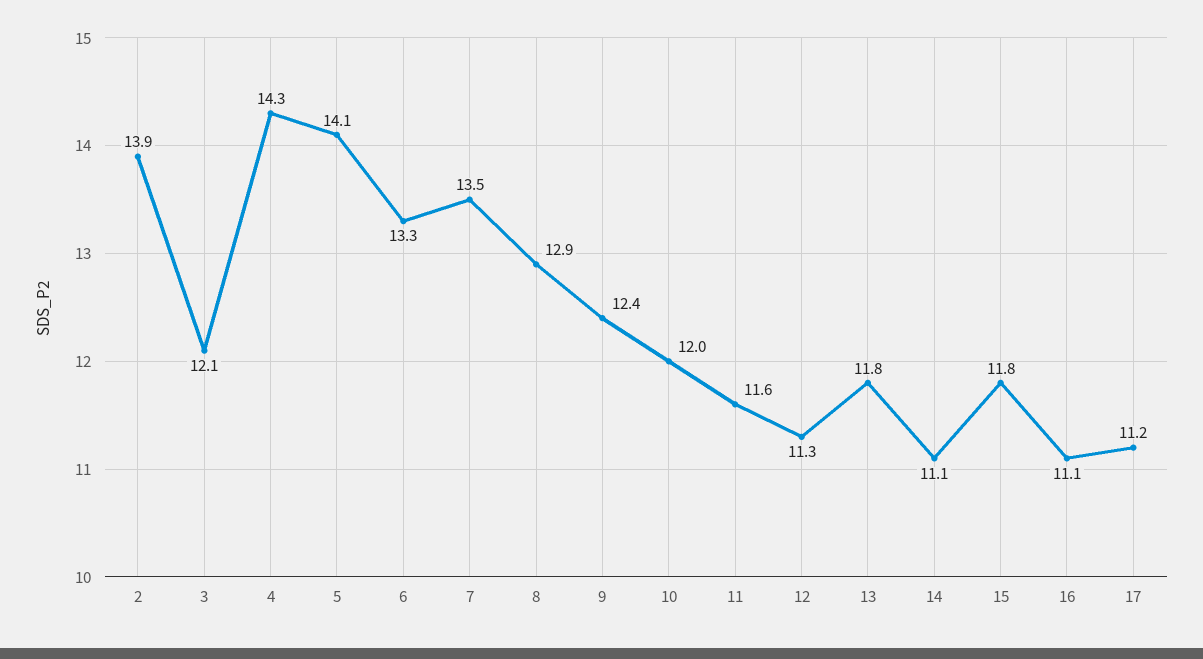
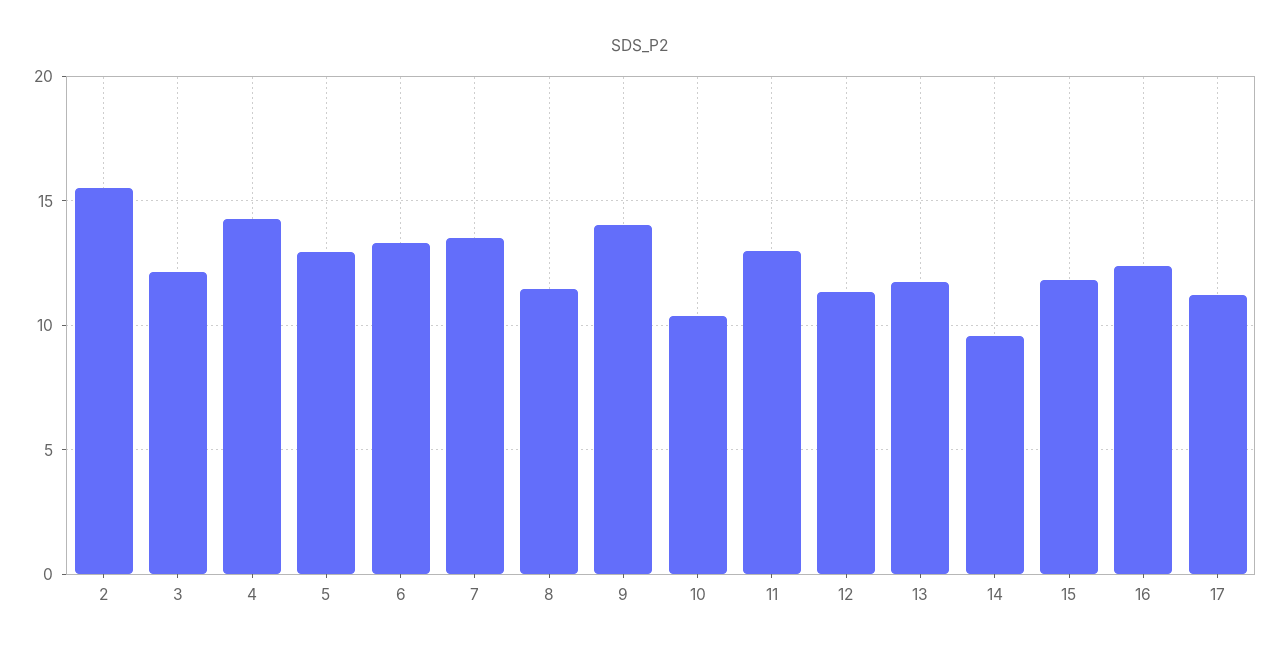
  {
-   "2": 13.9,
+   "2": 15.5,
    "3": 12.1,
    "4": 14.3,
-   "5": 14.1,
+   "5": 13,
    "6": 13.3,
    "7": 13.5,
-   "8": 12.9,
+   "8": 11.5,
-   "9": 12.4,
+   "9": 14,
-   "10": 12,
+   "10": 10.5,
-   "11": 11.6,
+   "11": 13,
    "12": 11.3,
    "13": 11.8,
-   "14": 11.1,
+   "14": 9.5,
    "15": 11.8,
-   "16": 11.1,
+   "16": 12.5,
    "17": 11.2
  }

